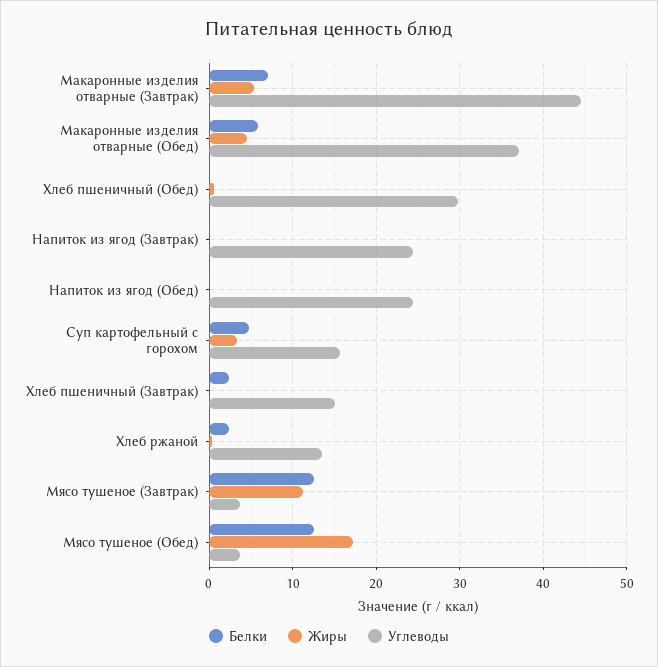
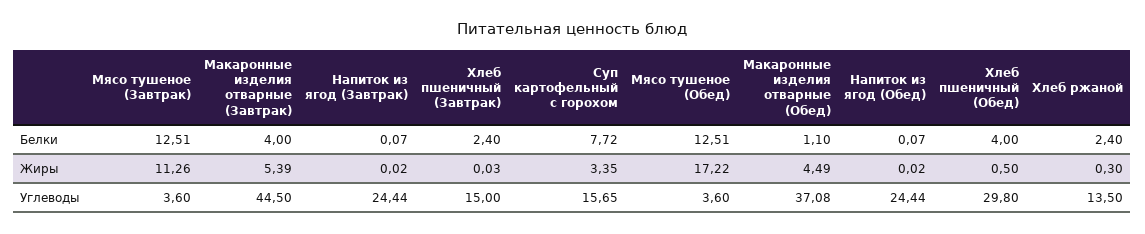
  {
    "Белки": {
-     "Макаронные изделия отварные (Завтрак)": 7,
+     "Макаронные изделия отварные (Завтрак)": 4,
-     "Макаронные изделия отварные (Обед)": 6,
+     "Макаронные изделия отварные (Обед)": 1.1,
-     "Хлеб пшеничный (Обед)": 0,
+     "Хлеб пшеничный (Обед)": 4,
      "Напиток из ягод (Завтрак)": 0.07,
      "Напиток из ягод (Обед)": 0.07,
-     "Суп картофельный с горохом": 5,
+     "Суп картофельный с горохом": 7.72,
      "Хлеб пшеничный (Завтрак)": 2.4,
      "Хлеб ржаной": 2.4,
      "Мясо тушеное (Завтрак)": 12.51,
      "Мясо тушеное (Обед)": 12.51
    },
    "Жиры": {
      "Макаронные изделия отварные (Завтрак)": 5.39,
      "Макаронные изделия отварные (Обед)": 4.49,
      "Хлеб пшеничный (Обед)": 0.5,
      "Напиток из ягод (Завтрак)": 0.02,
      "Напиток из ягод (Обед)": 0.02,
      "Суп картофельный с горохом": 3.35,
      "Хлеб пшеничный (Завтрак)": 0.03,
      "Хлеб ржаной": 0.3,
      "Мясо тушеное (Завтрак)": 11.26,
      "Мясо тушеное (Обед)": 17.22
    },
    "Углеводы": {
      "Макаронные изделия отварные (Завтрак)": 44.5,
      "Макаронные изделия отварные (Обед)": 37.08,
      "Хлеб пшеничный (Обед)": 29.8,
      "Напиток из ягод (Завтрак)": 24.44,
      "Напиток из ягод (Обед)": 24.44,
      "Суп картофельный с горохом": 15.65,
      "Хлеб пшеничный (Завтрак)": 15,
      "Хлеб ржаной": 13.5,
      "Мясо тушеное (Завтрак)": 3.6,
      "Мясо тушеное (Обед)": 3.6
    }
  }

